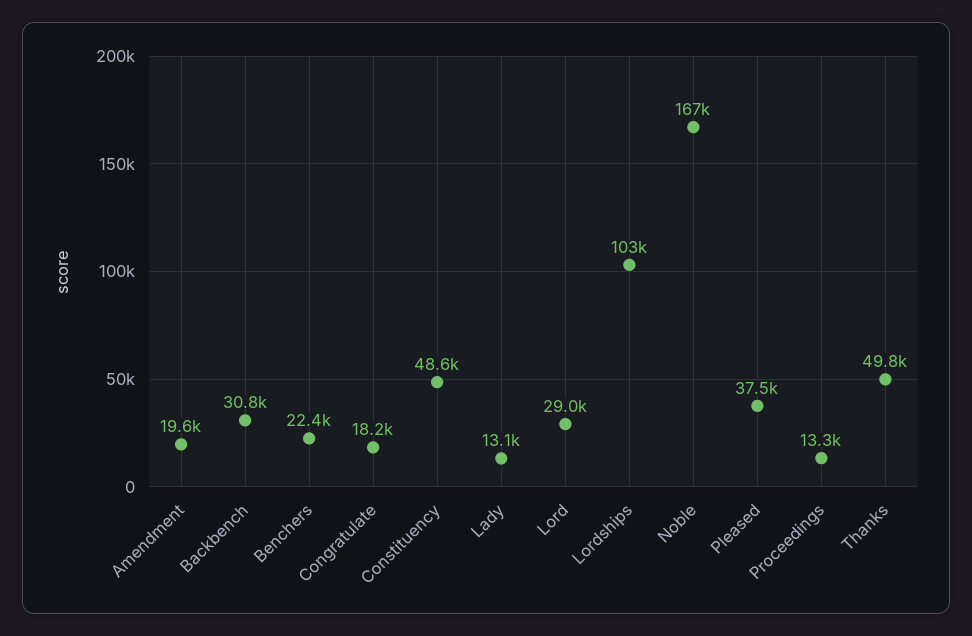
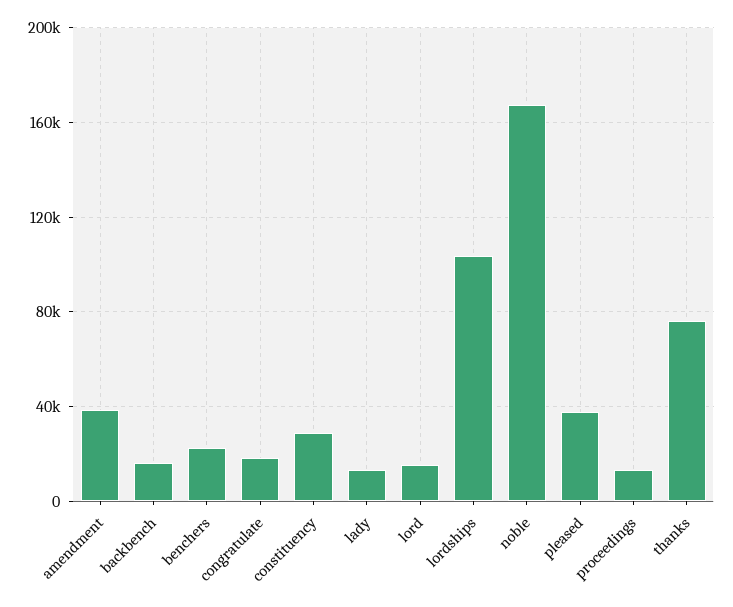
  {
-   "Amendment": 19600,
+   "Amendment": 40000,
-   "Backbench": 30800,
+   "Backbench": 15000,
    "Benchers": 22400,
    "Congratulate": 18200,
-   "Constituency": 48600,
+   "Constituency": 30000,
    "Lady": 13100,
-   "Lord": 29000,
+   "Lord": 15000,
    "Lordships": 103000,
    "Noble": 167000,
    "Pleased": 37500,
    "Proceedings": 13300,
-   "Thanks": 49800
+   "Thanks": 75000
  }

